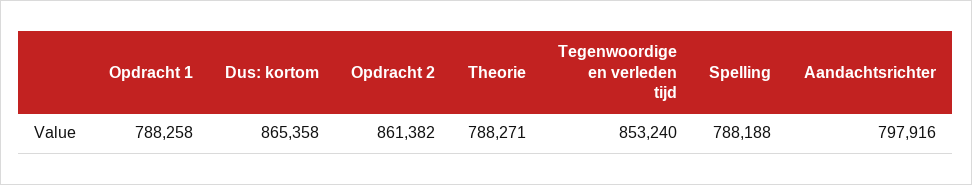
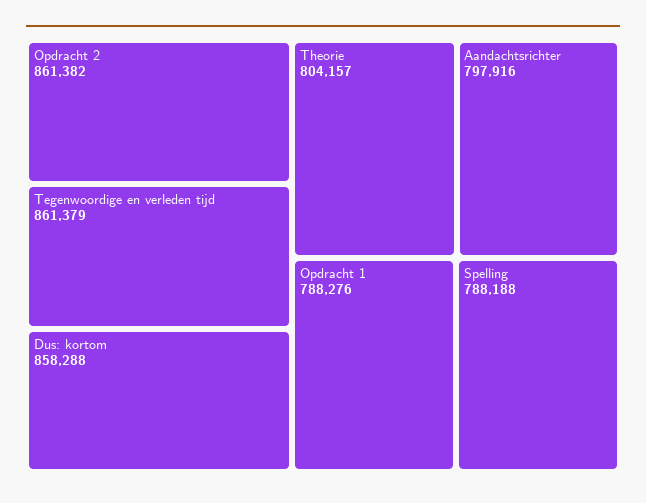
  {
-   "Opdracht 1": 788258,
+   "Opdracht 1": 788276,
-   "Dus: kortom": 865358,
+   "Dus: kortom": 858288,
    "Opdracht 2": 861382,
-   "Theorie": 788271,
+   "Theorie": 804157,
-   "Tegenwoordige en verleden tijd": 853240,
+   "Tegenwoordige en verleden tijd": 861379,
    "Spelling": 788188,
    "Aandachtsrichter": 797916
  }

